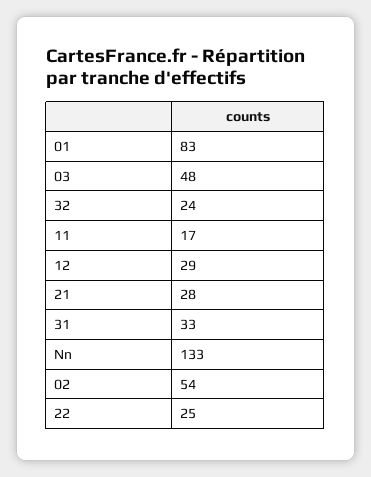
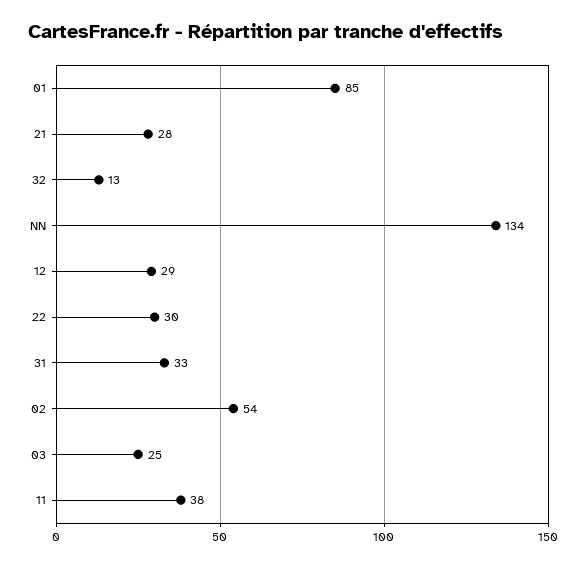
  {
-   "01": 83,
+   "01": 85,
-   "03": 48,
+   "03": 25,
-   "32": 24,
+   "32": 13,
-   "11": 17,
+   "11": 38,
    "12": 29,
    "21": 28,
    "31": 33,
-   "Nn": 133,
+   "Nn": 134,
    "02": 54,
-   "22": 25
+   "22": 30
  }

